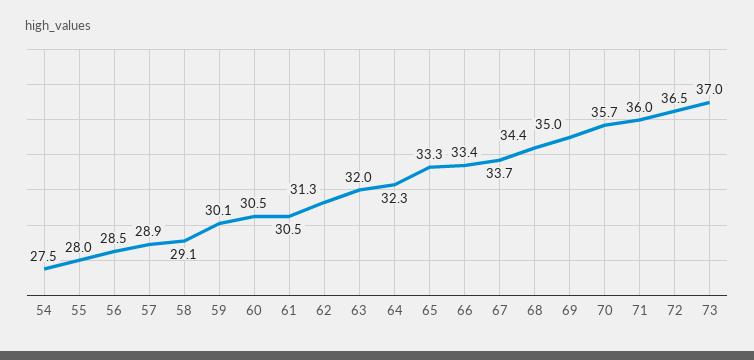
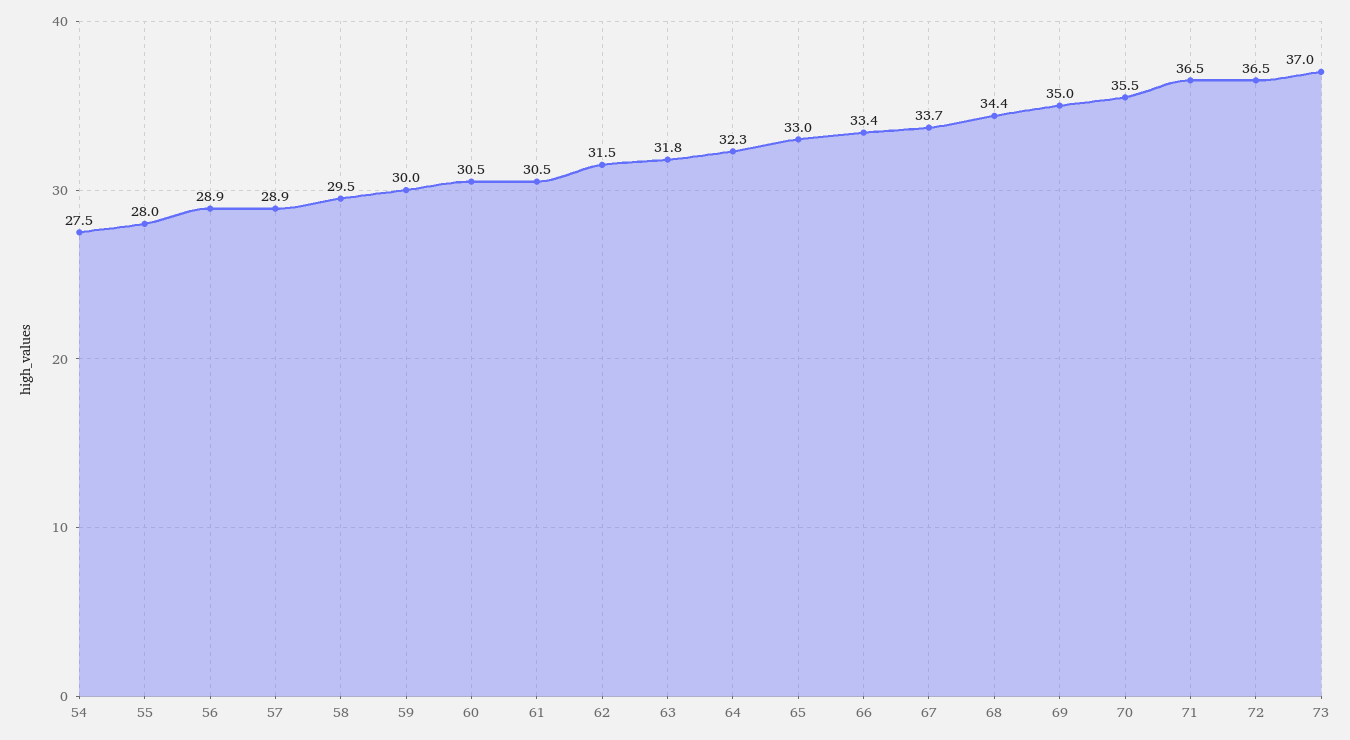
  {
    "54": 27.5,
    "55": 28,
-   "56": 28.5,
+   "56": 28.9,
    "57": 28.9,
-   "58": 29.1,
+   "58": 29.5,
-   "59": 30.1,
+   "59": 30,
    "60": 30.5,
    "61": 30.5,
-   "62": 31.3,
+   "62": 31.5,
-   "63": 32,
+   "63": 31.8,
    "64": 32.3,
-   "65": 33.3,
+   "65": 33,
    "66": 33.4,
    "67": 33.7,
    "68": 34.4,
    "69": 35,
-   "70": 35.7,
+   "70": 35.5,
-   "71": 36,
+   "71": 36.5,
    "72": 36.5,
    "73": 37
  }

